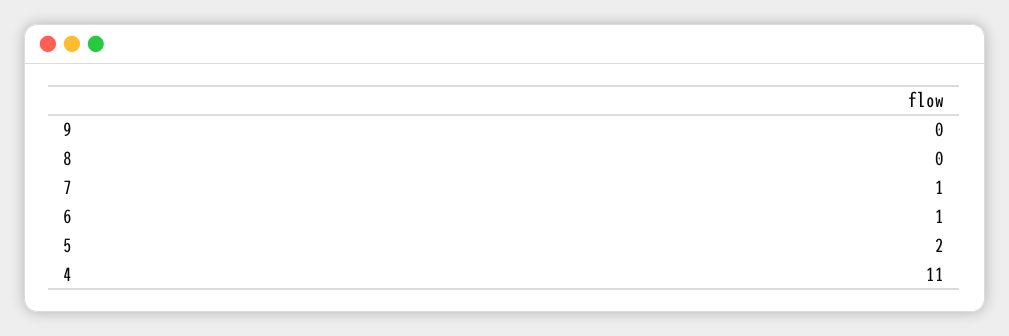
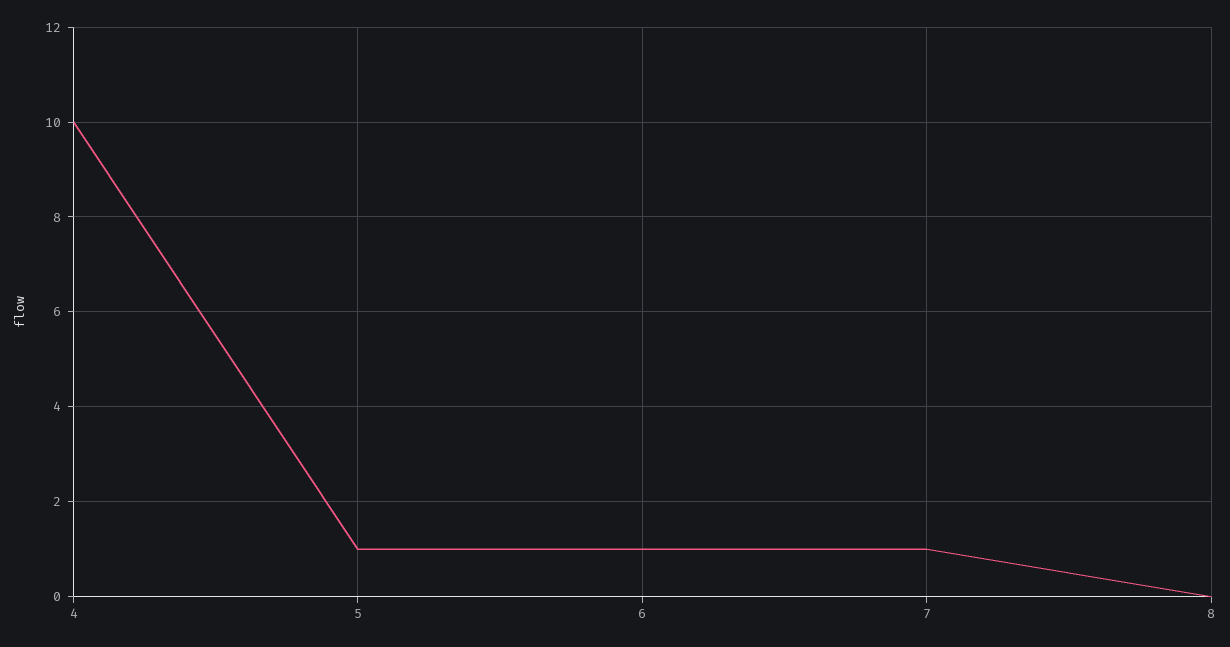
  {
-   "9": 0,
    "8": 0,
    "7": 1,
    "6": 1,
-   "5": 2,
+   "5": 1,
-   "4": 11
+   "4": 10
  }

